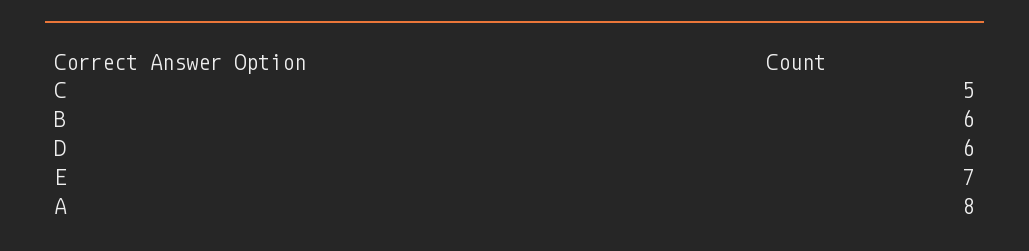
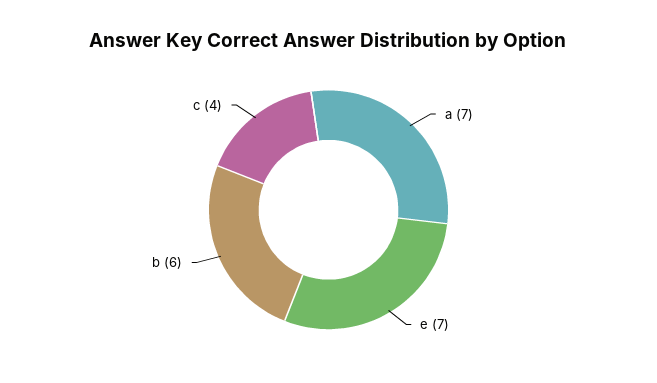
  {
-   "C": 5,
+   "C": 4,
    "B": 6,
-   "D": 6,
    "E": 7,
-   "A": 8
+   "A": 7
  }

